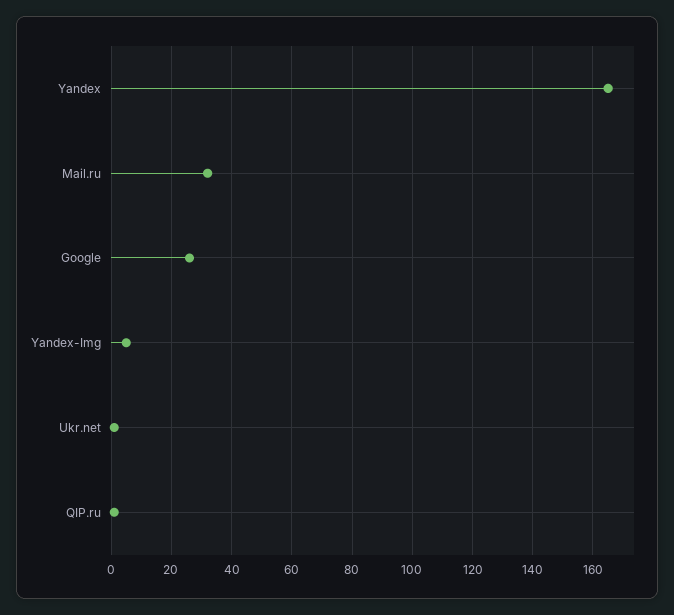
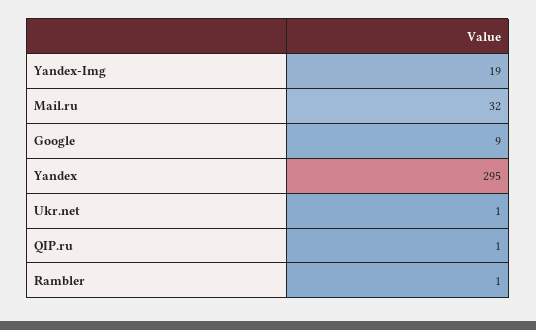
  {
-   "Yandex": 165,
+   "Yandex": 295,
    "Mail.ru": 32,
-   "Google": 25,
+   "Google": 9,
-   "Yandex-Img": 5,
+   "Yandex-Img": 19,
    "Ukr.net": 1,
-   "QIP.ru": 1
+   "QIP.ru": 1,
+   "Rambler": 1
  }

